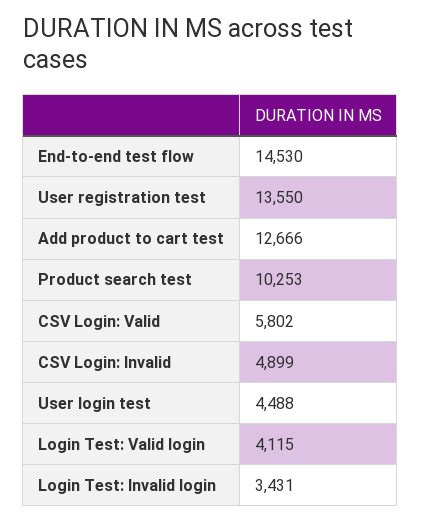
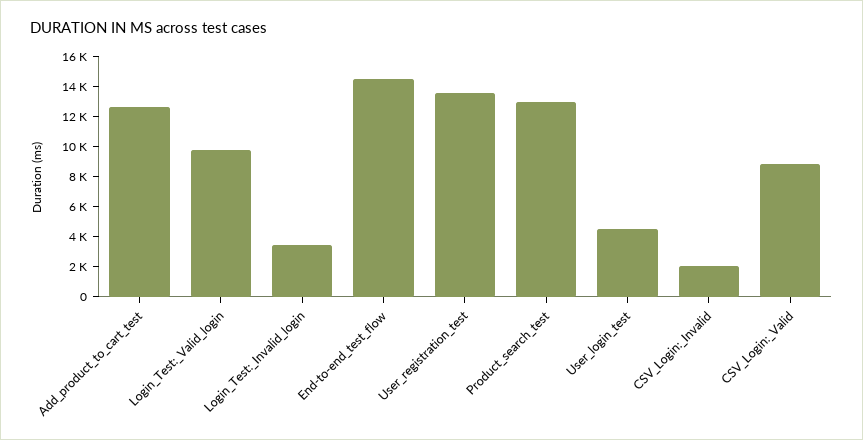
  {
    "End-to-end test flow": 14530,
    "User registration test": 13550,
    "Add product to cart test": 12666,
-   "Product search test": 10253,
+   "Product search test": 13000,
-   "CSV Login: Valid": 5802,
+   "CSV Login: Valid": 9000,
-   "CSV Login: Invalid": 4899,
+   "CSV Login: Invalid": 2000,
    "User login test": 4488,
-   "Login Test: Valid login": 4115,
+   "Login Test: Valid login": 10000,
    "Login Test: Invalid login": 3431
  }

